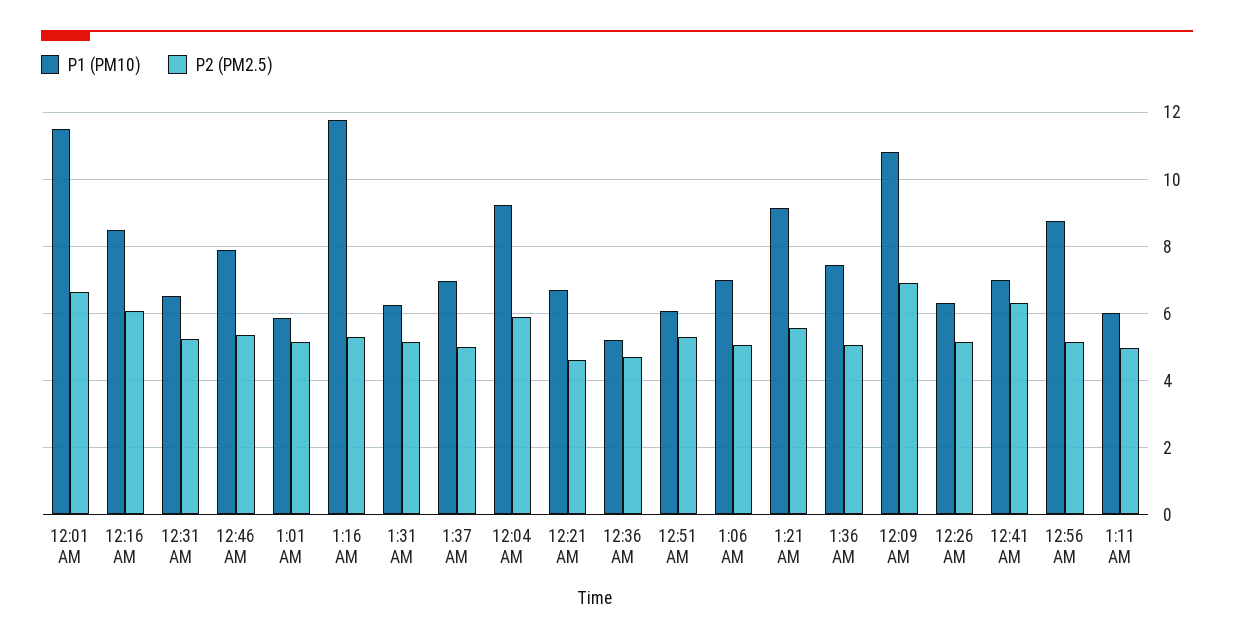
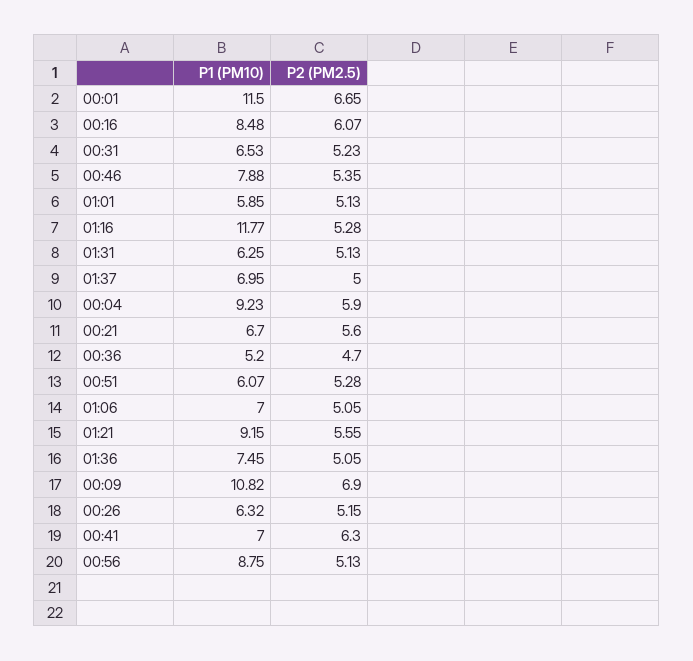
  {
    "P1 (PM10)": {
      "12:01 AM": 11.5,
      "12:16 AM": 8.48,
      "12:31 AM": 6.53,
      "12:46 AM": 7.88,
      "1:01 AM": 5.85,
      "1:16 AM": 11.77,
      "1:31 AM": 6.25,
      "1:37 AM": 6.95,
      "12:04 AM": 9.23,
      "12:21 AM": 6.7,
      "12:36 AM": 5.2,
      "12:51 AM": 6.07,
      "1:06 AM": 7,
      "1:21 AM": 9.15,
      "1:36 AM": 7.45,
      "12:09 AM": 10.82,
      "12:26 AM": 6.32,
      "12:41 AM": 7,
-     "12:56 AM": 8.75,
+     "12:56 AM": 8.75
-     "1:11 AM": 6
    },
    "P2 (PM2.5)": {
      "12:01 AM": 6.65,
      "12:16 AM": 6.07,
      "12:31 AM": 5.23,
      "12:46 AM": 5.35,
      "1:01 AM": 5.13,
      "1:16 AM": 5.28,
      "1:31 AM": 5.13,
      "1:37 AM": 5,
      "12:04 AM": 5.9,
-     "12:21 AM": 4.6,
+     "12:21 AM": 5.6,
      "12:36 AM": 4.7,
      "12:51 AM": 5.28,
      "1:06 AM": 5.05,
      "1:21 AM": 5.55,
      "1:36 AM": 5.05,
      "12:09 AM": 6.9,
      "12:26 AM": 5.15,
      "12:41 AM": 6.3,
-     "12:56 AM": 5.13,
+     "12:56 AM": 5.13
-     "1:11 AM": 5
    }
  }

